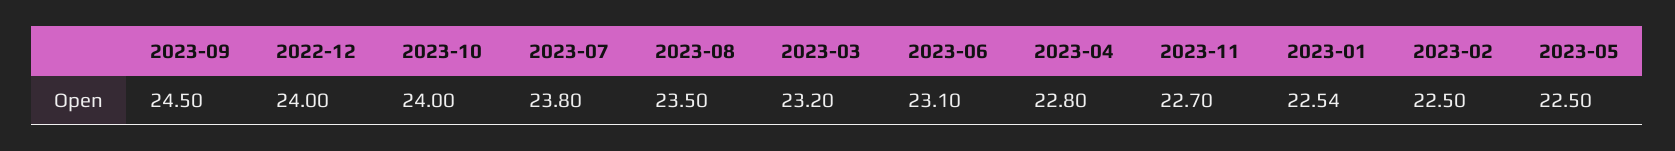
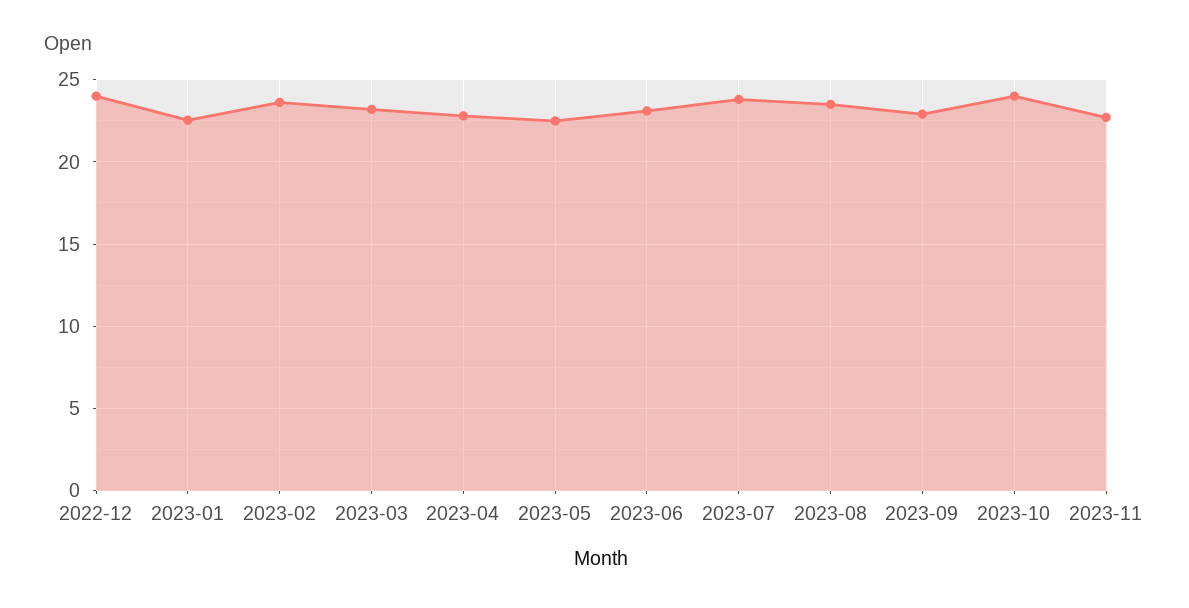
  {
-   "2023-09": 24.5,
+   "2023-09": 23,
    "2022-12": 24,
    "2023-10": 24,
    "2023-07": 23.8,
    "2023-08": 23.5,
    "2023-03": 23.2,
    "2023-06": 23.1,
    "2023-04": 22.8,
    "2023-11": 22.7,
    "2023-01": 22.54,
-   "2023-02": 22.5,
+   "2023-02": 23.5,
    "2023-05": 22.5
  }

